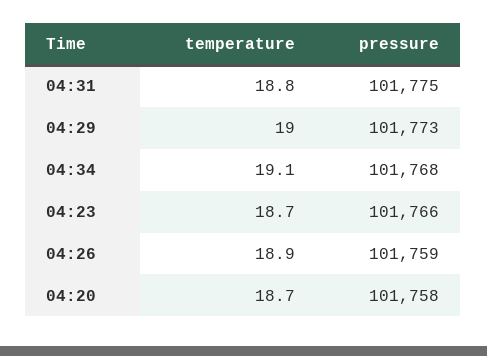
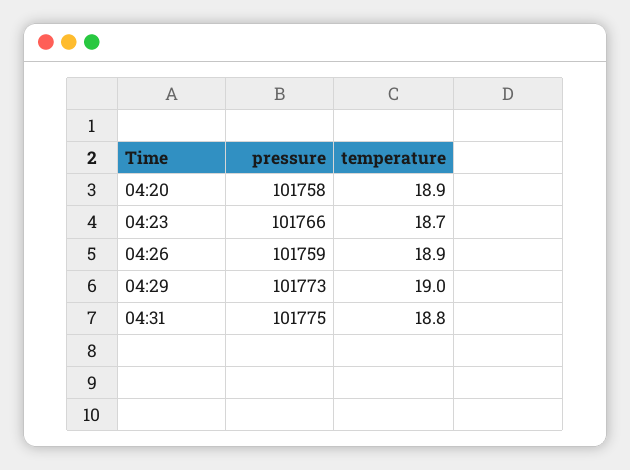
  {
    "temperature": {
      "04:31": 18.8,
      "04:29": 19,
-     "04:34": 19.1,
      "04:23": 18.7,
      "04:26": 18.9,
-     "04:20": 18.7
+     "04:20": 18.9
    },
    "pressure": {
      "04:31": 101775,
      "04:29": 101773,
-     "04:34": 101768,
      "04:23": 101766,
      "04:26": 101759,
      "04:20": 101758
    }
  }

